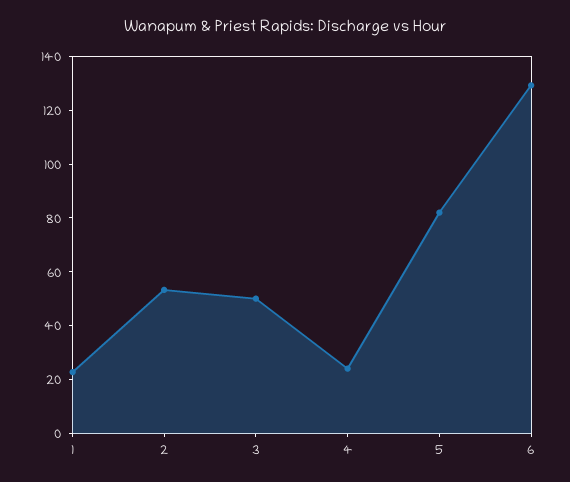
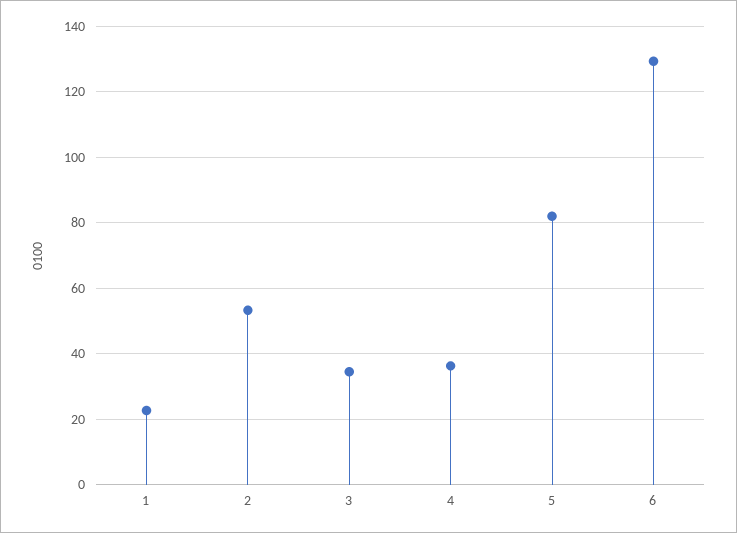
  {
    "1": 22,
    "2": 54,
-   "3": 50,
+   "3": 34,
-   "4": 25,
+   "4": 36,
    "5": 82,
    "6": 130
  }

